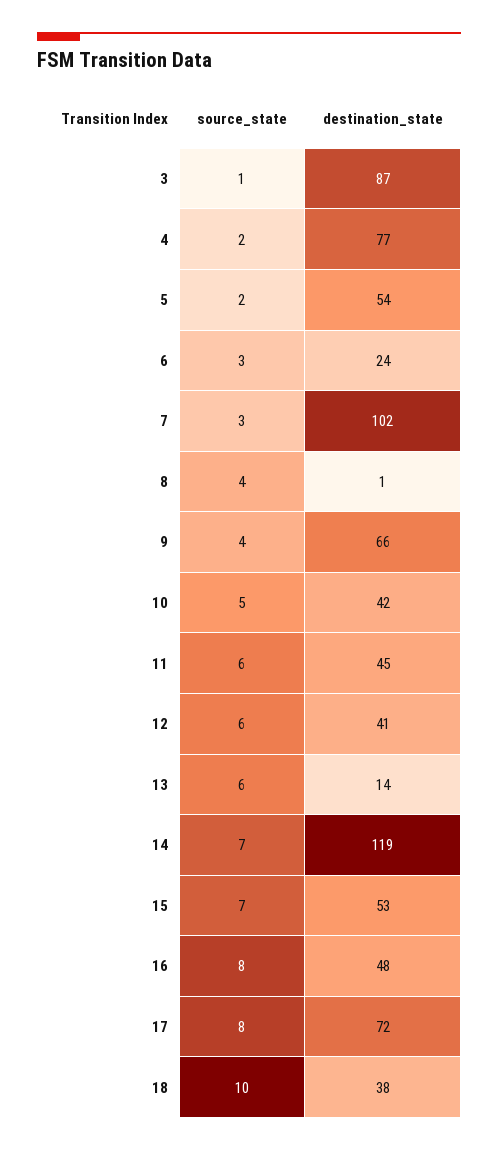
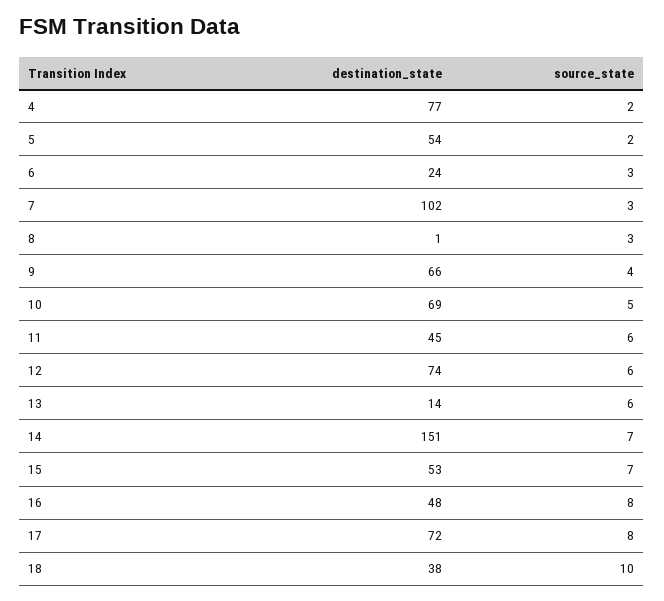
  {
    "source_state": {
-     "3": 1,
      "4": 2,
      "5": 2,
      "6": 3,
      "7": 3,
-     "8": 4,
+     "8": 3,
      "9": 4,
      "10": 5,
      "11": 6,
      "12": 6,
      "13": 6,
      "14": 7,
      "15": 7,
      "16": 8,
      "17": 8,
      "18": 10
    },
    "destination_state": {
-     "3": 87,
      "4": 77,
      "5": 54,
      "6": 24,
      "7": 102,
      "8": 1,
      "9": 66,
-     "10": 42,
+     "10": 69,
      "11": 45,
-     "12": 41,
+     "12": 74,
      "13": 14,
-     "14": 119,
+     "14": 151,
      "15": 53,
      "16": 48,
      "17": 72,
      "18": 38
    }
  }

